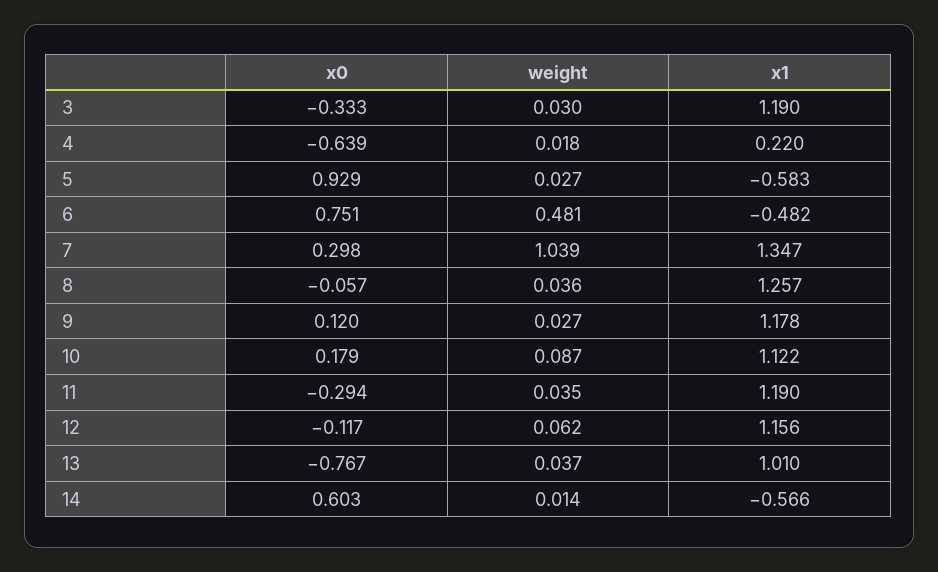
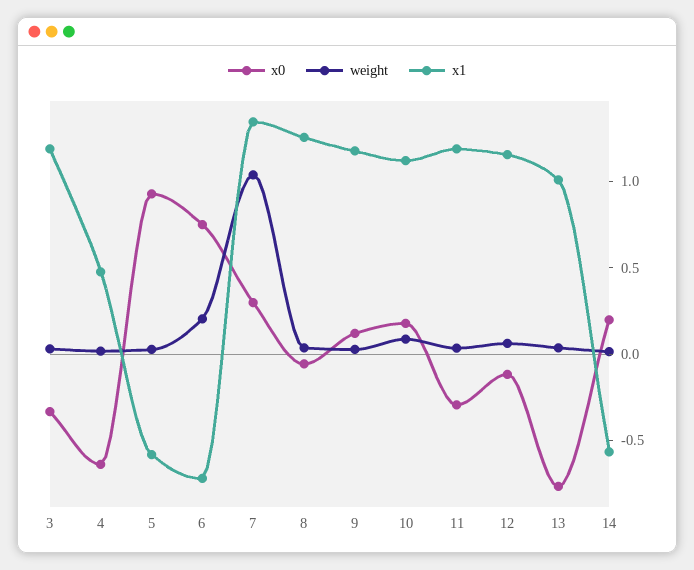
  {
    "x0": {
      "3": -0.333,
      "4": -0.639,
      "5": 0.929,
      "6": 0.751,
      "7": 0.298,
      "8": -0.057,
      "9": 0.12,
      "10": 0.179,
      "11": -0.294,
      "12": -0.117,
      "13": -0.767,
-     "14": 0.603
+     "14": 0.2
    },
    "weight": {
      "3": 0.03,
      "4": 0.018,
      "5": 0.027,
-     "6": 0.481,
+     "6": 0.2,
      "7": 1.039,
      "8": 0.036,
      "9": 0.027,
      "10": 0.087,
      "11": 0.035,
      "12": 0.062,
      "13": 0.037,
      "14": 0.014
    },
    "x1": {
      "3": 1.19,
-     "4": 0.22,
+     "4": 0.5,
      "5": -0.583,
-     "6": -0.482,
+     "6": -0.7,
      "7": 1.347,
      "8": 1.257,
      "9": 1.178,
      "10": 1.122,
      "11": 1.19,
      "12": 1.156,
      "13": 1.01,
      "14": -0.566
    }
  }

